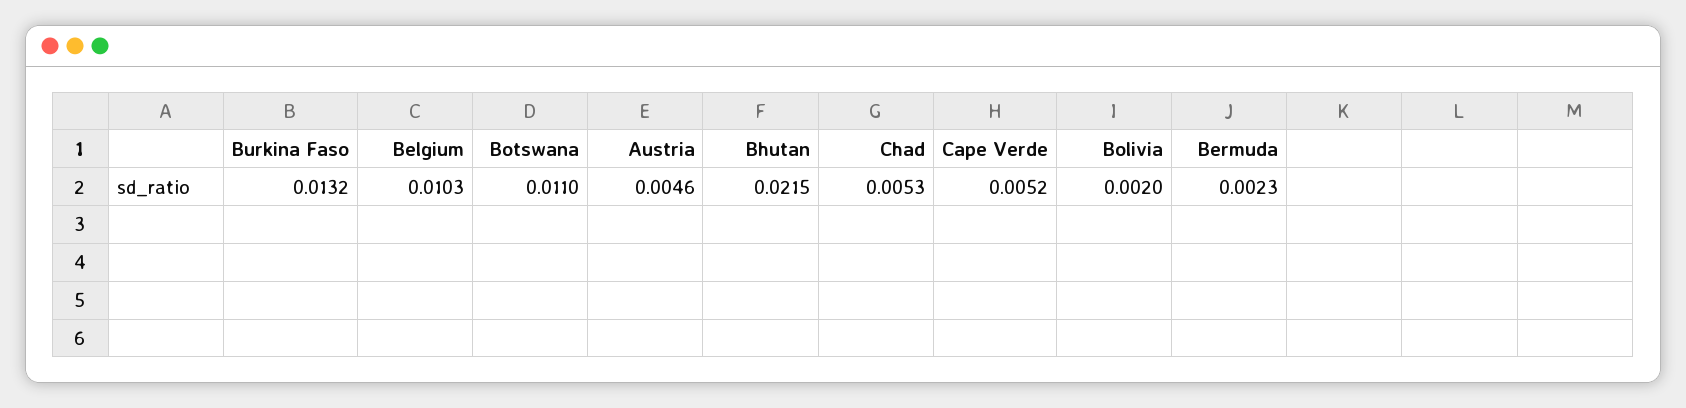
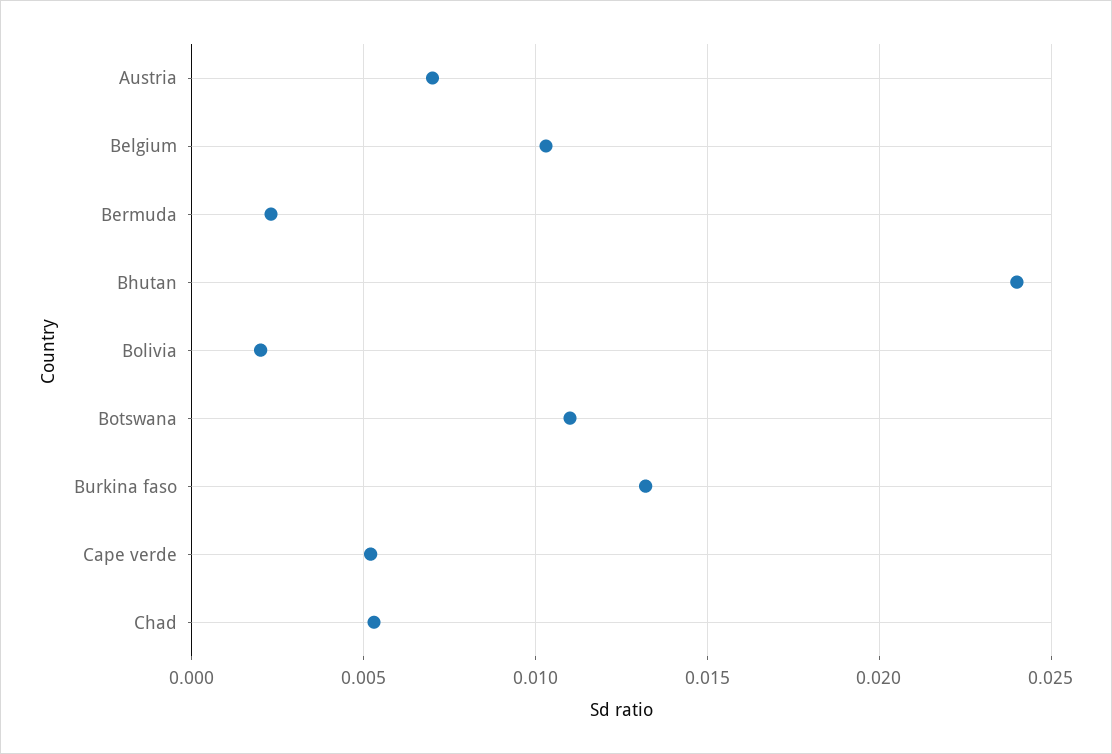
  {
    "Burkina Faso": 0.0132,
    "Belgium": 0.0103,
    "Botswana": 0.011,
-   "Austria": 0.0046,
+   "Austria": 0.007,
-   "Bhutan": 0.0215,
+   "Bhutan": 0.024,
    "Chad": 0.0053,
    "Cape Verde": 0.0052,
    "Bolivia": 0.002,
    "Bermuda": 0.0023
  }

